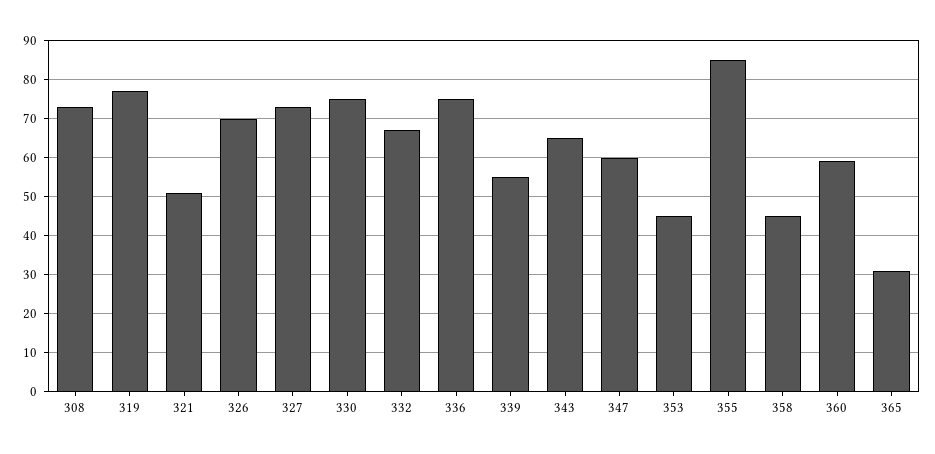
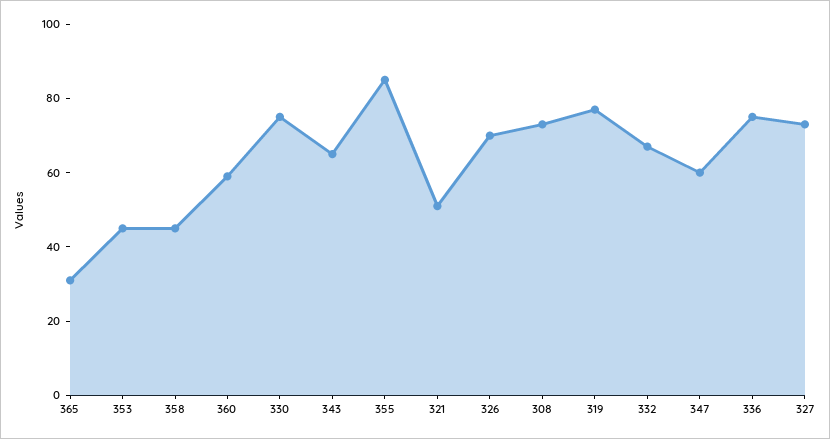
  {
    "308": 75,
    "319": 75,
    "321": 50,
    "326": 70,
    "327": 75,
    "330": 75,
    "332": 65,
    "336": 75,
-   "339": 55,
    "343": 65,
    "347": 60,
    "353": 45,
    "355": 85,
    "358": 45,
    "360": 60,
    "365": 30
  }

